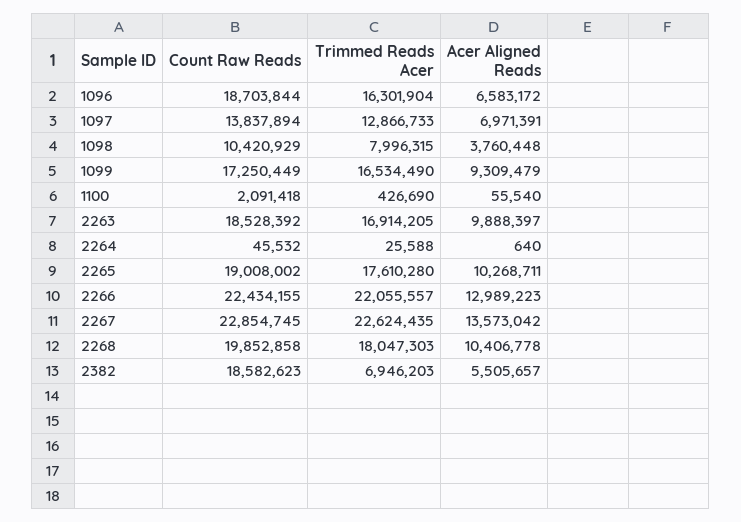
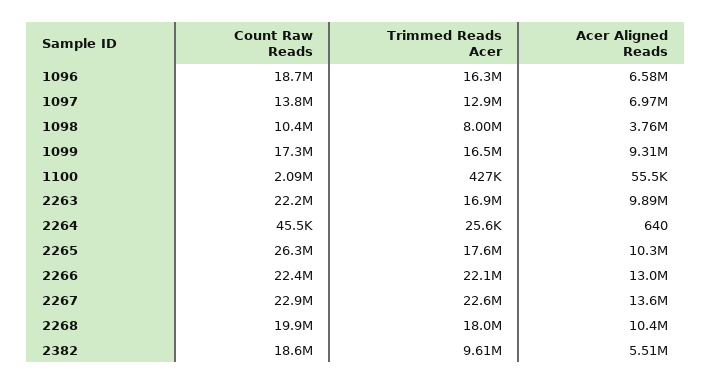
  {
    "Count Raw Reads": {
      "1096": 18703844,
      "1097": 13837894,
      "1098": 10420929,
      "1099": 17250449,
      "1100": 2091418,
-     "2263": 18528392,
+     "2263": 22200000,
      "2264": 45532,
-     "2265": 19008002,
+     "2265": 26300000,
      "2266": 22434155,
      "2267": 22854745,
      "2268": 19852858,
      "2382": 18582623
    },
    "Trimmed Reads Acer": {
      "1096": 16301904,
      "1097": 12866733,
      "1098": 7996315,
      "1099": 16534490,
      "1100": 426690,
      "2263": 16914205,
      "2264": 25588,
      "2265": 17610280,
      "2266": 22055557,
      "2267": 22624435,
      "2268": 18047303,
-     "2382": 6946203
+     "2382": 9610000
    },
    "Acer Aligned Reads": {
      "1096": 6583172,
      "1097": 6971391,
      "1098": 3760448,
      "1099": 9309479,
      "1100": 55540,
      "2263": 9888397,
      "2264": 640,
      "2265": 10268711,
      "2266": 12989223,
      "2267": 13573042,
      "2268": 10406778,
      "2382": 5505657
    }
  }

